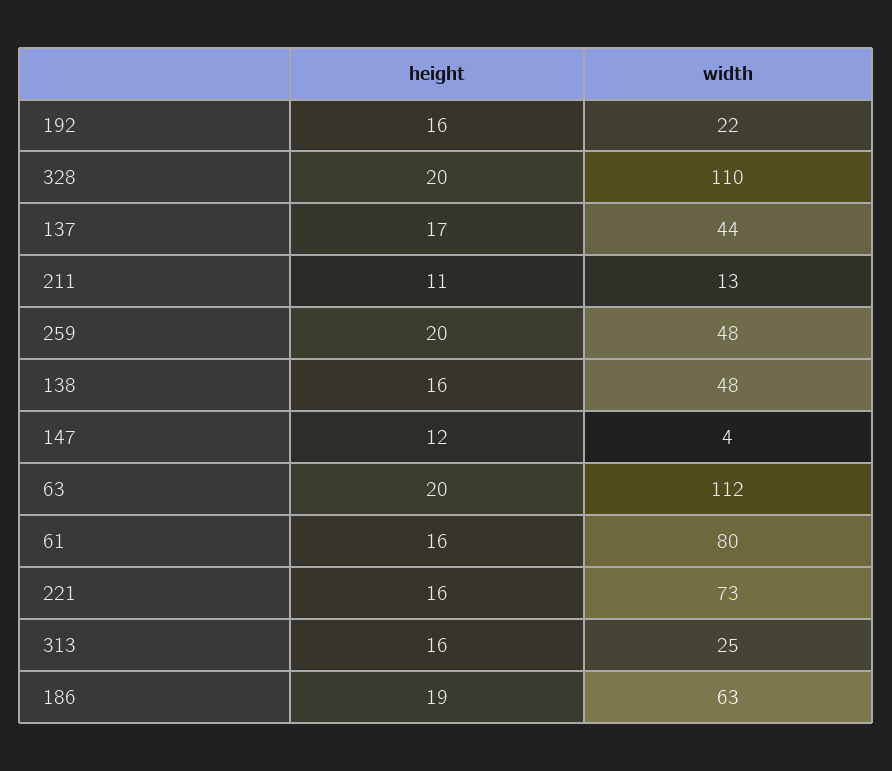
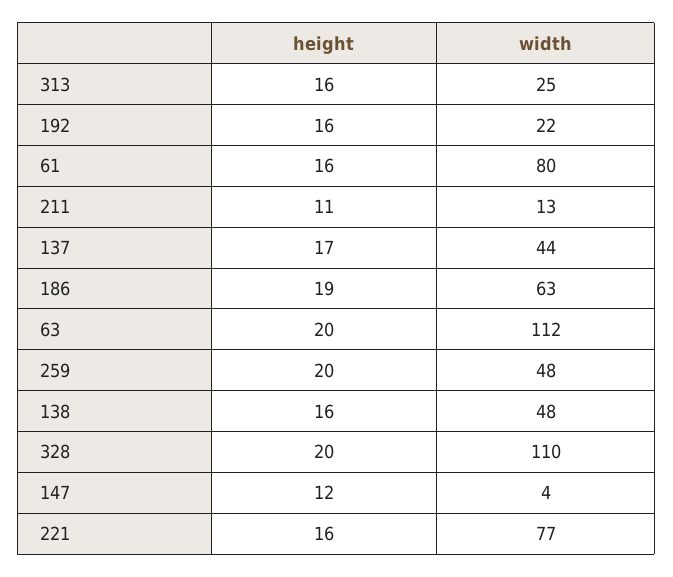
  {
    "height": {
      "192": 16,
      "328": 20,
      "137": 17,
      "211": 11,
      "259": 20,
      "138": 16,
      "147": 12,
      "63": 20,
      "61": 16,
      "221": 16,
      "313": 16,
      "186": 19
    },
    "width": {
      "192": 22,
      "328": 110,
      "137": 44,
      "211": 13,
      "259": 48,
      "138": 48,
      "147": 4,
      "63": 112,
      "61": 80,
-     "221": 73,
+     "221": 77,
      "313": 25,
      "186": 63
    }
  }

